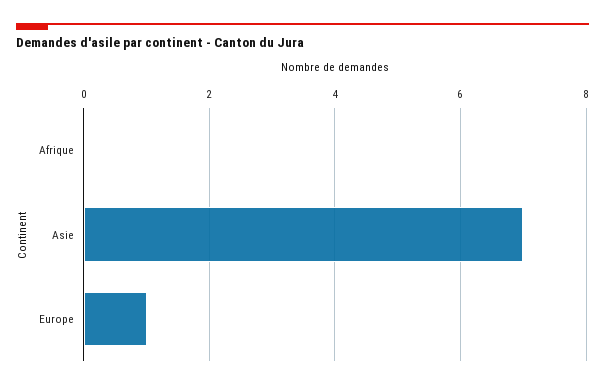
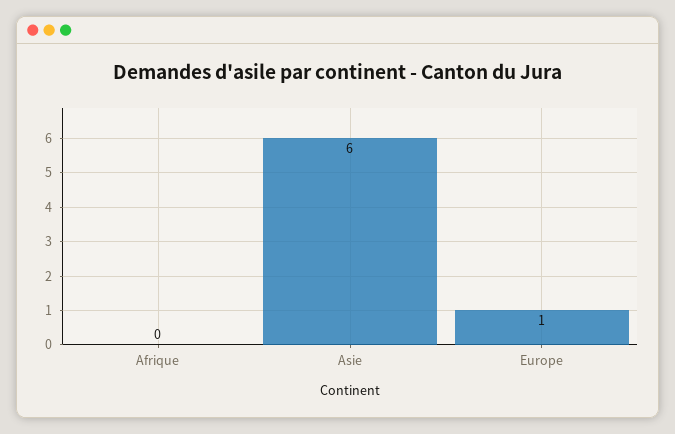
  {
    "Afrique": 0,
-   "Asie": 7,
+   "Asie": 6,
    "Europe": 1
  }

